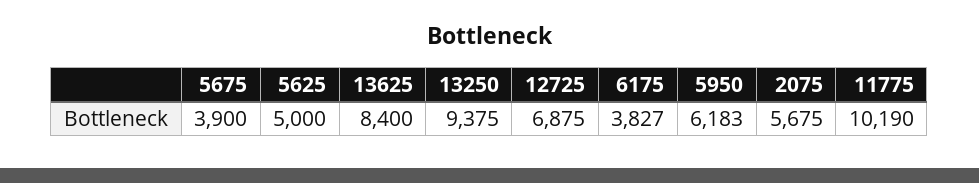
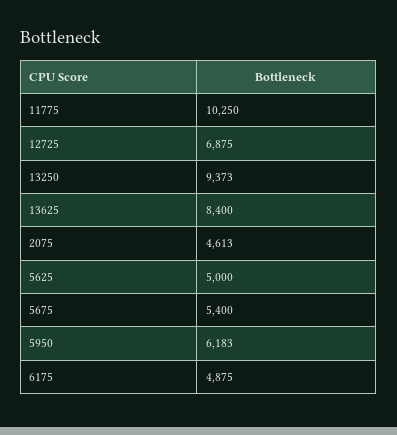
  {
-   "5675": 3900,
+   "5675": 5400,
    "5625": 5000,
    "13625": 8400,
-   "13250": 9375,
+   "13250": 9373,
    "12725": 6875,
-   "6175": 3827,
+   "6175": 4875,
    "5950": 6183,
-   "2075": 5675,
+   "2075": 4613,
-   "11775": 10190
+   "11775": 10250
  }

